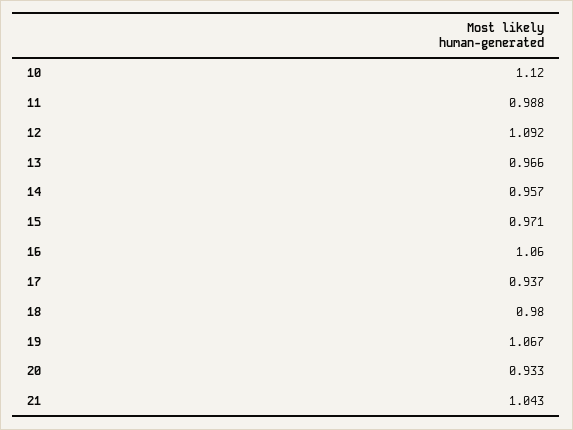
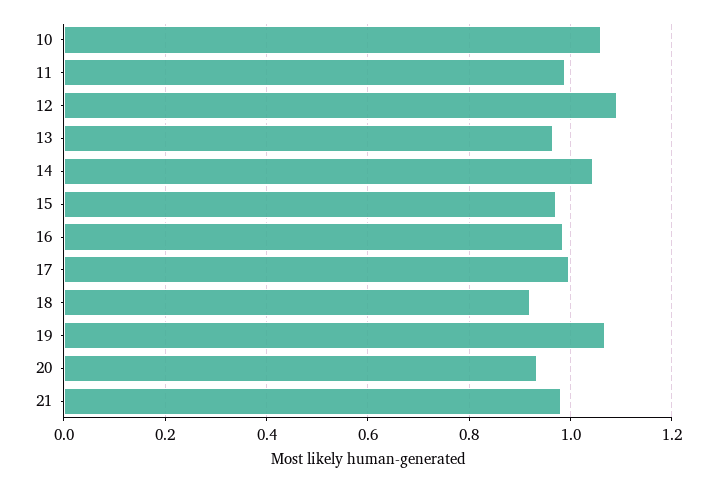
  {
-   "10": 1.12,
+   "10": 1.06,
    "11": 0.988,
    "12": 1.092,
    "13": 0.966,
-   "14": 0.957,
+   "14": 1.04,
    "15": 0.971,
-   "16": 1.06,
+   "16": 0.98,
-   "17": 0.937,
+   "17": 1,
-   "18": 0.98,
+   "18": 0.92,
    "19": 1.067,
    "20": 0.933,
-   "21": 1.043
+   "21": 0.98
  }

